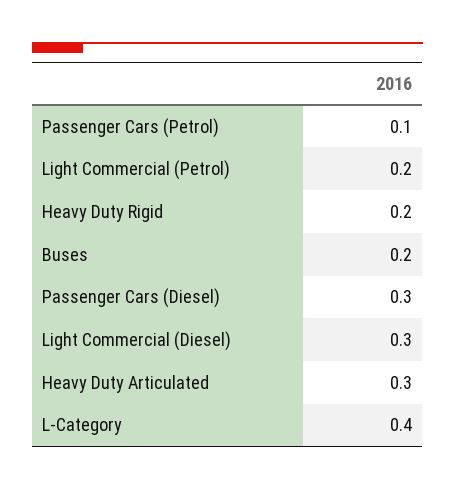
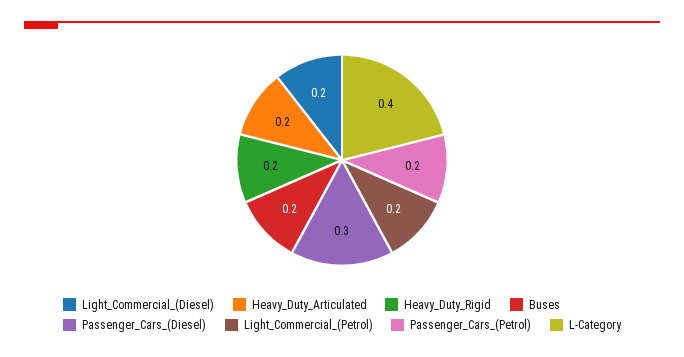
  {
-   "Passenger Cars (Petrol)": 0.1,
+   "Passenger Cars (Petrol)": 0.2,
    "Light Commercial (Petrol)": 0.2,
    "Heavy Duty Rigid": 0.2,
    "Buses": 0.2,
    "Passenger Cars (Diesel)": 0.3,
-   "Light Commercial (Diesel)": 0.3,
+   "Light Commercial (Diesel)": 0.2,
-   "Heavy Duty Articulated": 0.3,
+   "Heavy Duty Articulated": 0.2,
    "L-Category": 0.4
  }

